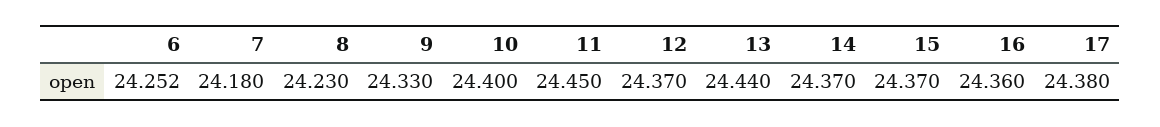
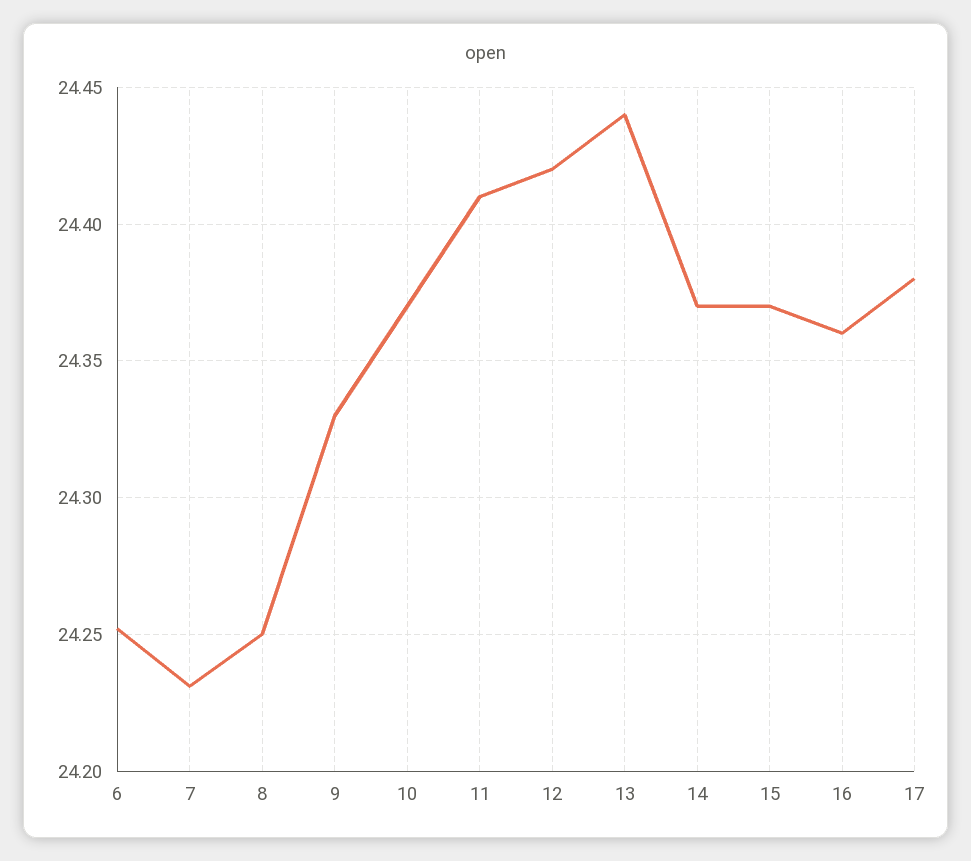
  {
    "6": 24.252,
-   "7": 24.18,
+   "7": 24.23,
-   "8": 24.23,
+   "8": 24.25,
    "9": 24.33,
-   "10": 24.4,
+   "10": 24.37,
-   "11": 24.45,
+   "11": 24.41,
-   "12": 24.37,
+   "12": 24.42,
    "13": 24.44,
    "14": 24.37,
    "15": 24.37,
    "16": 24.36,
    "17": 24.38
  }

